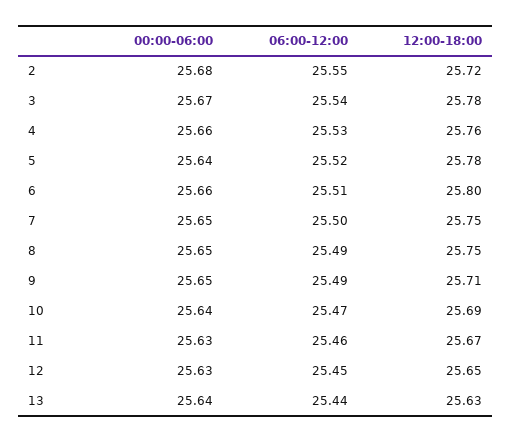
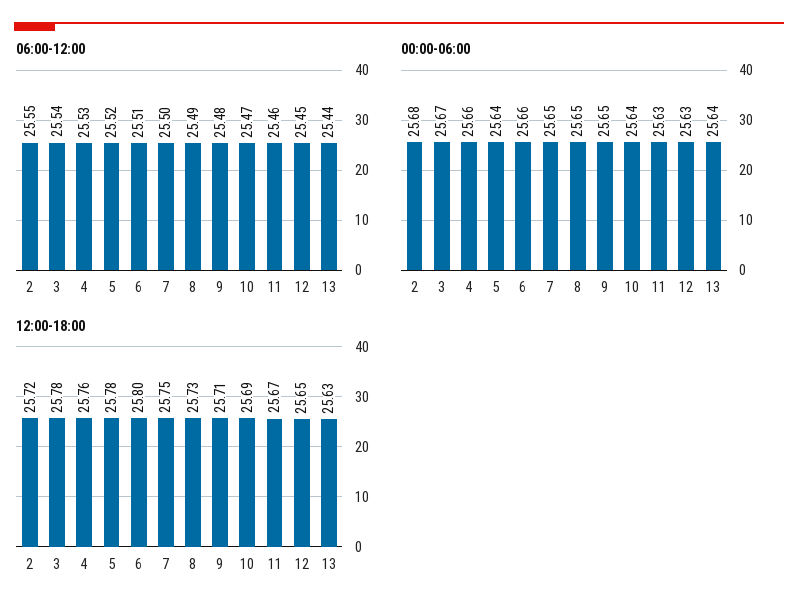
  {
    "00:00-06:00": {
      "2": 25.68,
      "3": 25.67,
      "4": 25.66,
      "5": 25.64,
      "6": 25.66,
      "7": 25.65,
      "8": 25.65,
      "9": 25.65,
      "10": 25.64,
      "11": 25.63,
      "12": 25.63,
      "13": 25.64
    },
    "06:00-12:00": {
      "2": 25.55,
      "3": 25.54,
      "4": 25.53,
      "5": 25.52,
      "6": 25.51,
      "7": 25.5,
      "8": 25.49,
-     "9": 25.49,
+     "9": 25.48,
      "10": 25.47,
      "11": 25.46,
      "12": 25.45,
      "13": 25.44
    },
    "12:00-18:00": {
      "2": 25.72,
      "3": 25.78,
      "4": 25.76,
      "5": 25.78,
      "6": 25.8,
      "7": 25.75,
-     "8": 25.75,
+     "8": 25.73,
      "9": 25.71,
      "10": 25.69,
      "11": 25.67,
      "12": 25.65,
      "13": 25.63
    }
  }

